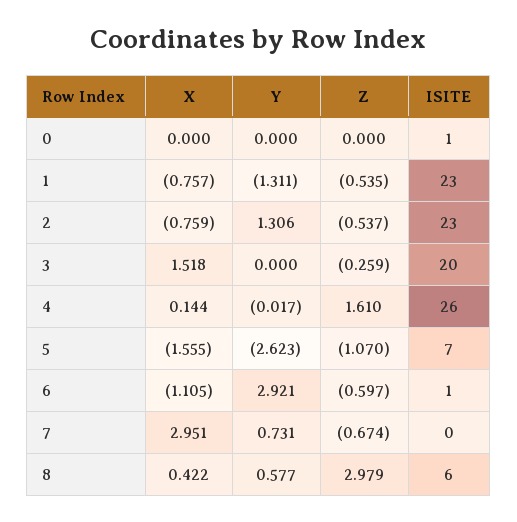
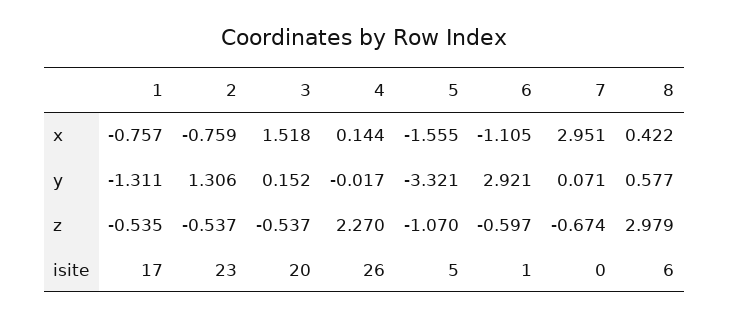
  {
    "X": {
-     "0": 0,
      "1": -0.757,
      "2": -0.759,
      "3": 1.518,
      "4": 0.144,
      "5": -1.555,
      "6": -1.105,
      "7": 2.951,
      "8": 0.422
    },
    "Y": {
-     "0": 0,
      "1": -1.311,
      "2": 1.306,
-     "3": 0,
+     "3": 0.152,
      "4": -0.017,
-     "5": -2.623,
+     "5": -3.321,
      "6": 2.921,
-     "7": 0.731,
+     "7": 0.071,
      "8": 0.577
    },
    "Z": {
-     "0": 0,
      "1": -0.535,
      "2": -0.537,
-     "3": -0.259,
+     "3": -0.537,
-     "4": 1.61,
+     "4": 2.27,
      "5": -1.07,
      "6": -0.597,
      "7": -0.674,
      "8": 2.979
    },
    "ISITE": {
-     "0": 1,
-     "1": 23,
+     "1": 17,
      "2": 23,
      "3": 20,
      "4": 26,
-     "5": 7,
+     "5": 5,
      "6": 1,
      "7": 0,
      "8": 6
    }
  }

